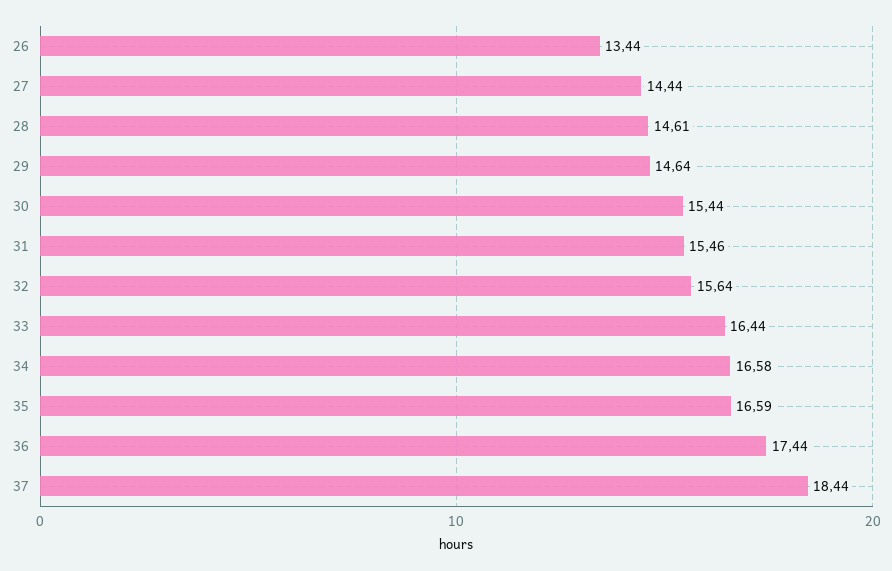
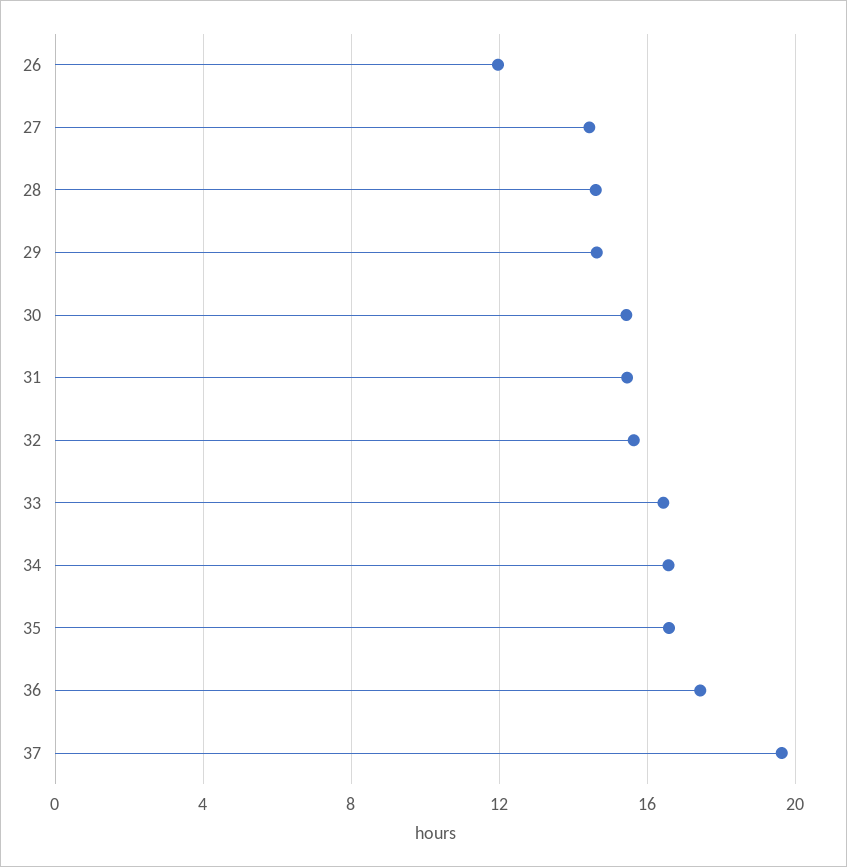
  {
-   "26": 13.44,
+   "26": 12,
    "27": 14.44,
    "28": 14.61,
    "29": 14.64,
    "30": 15.44,
    "31": 15.46,
    "32": 15.64,
    "33": 16.44,
    "34": 16.58,
    "35": 16.59,
    "36": 17.44,
-   "37": 18.44
+   "37": 19.5
  }

